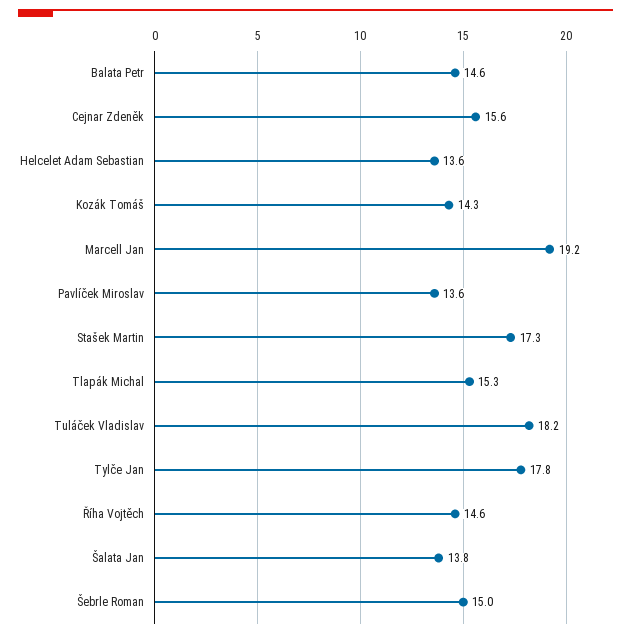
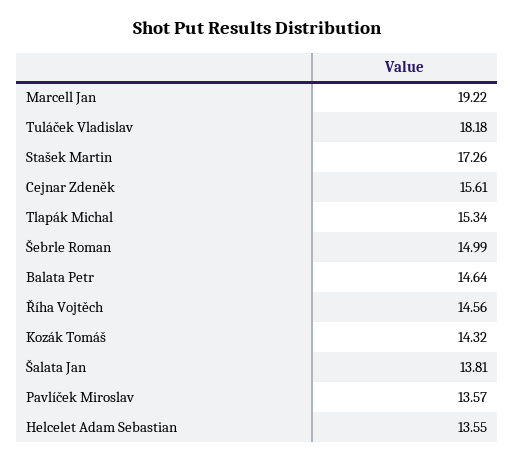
  {
    "Balata Petr": 14.64,
    "Cejnar Zdeněk": 15.61,
    "Helcelet Adam Sebastian": 13.55,
    "Kozák Tomáš": 14.32,
    "Marcell Jan": 19.22,
    "Pavlíček Miroslav": 13.57,
    "Stašek Martin": 17.26,
    "Tlapák Michal": 15.34,
    "Tuláček Vladislav": 18.18,
-   "Tylče Jan": 17.8,
    "Říha Vojtěch": 14.56,
    "Šalata Jan": 13.81,
    "Šebrle Roman": 14.99
  }

